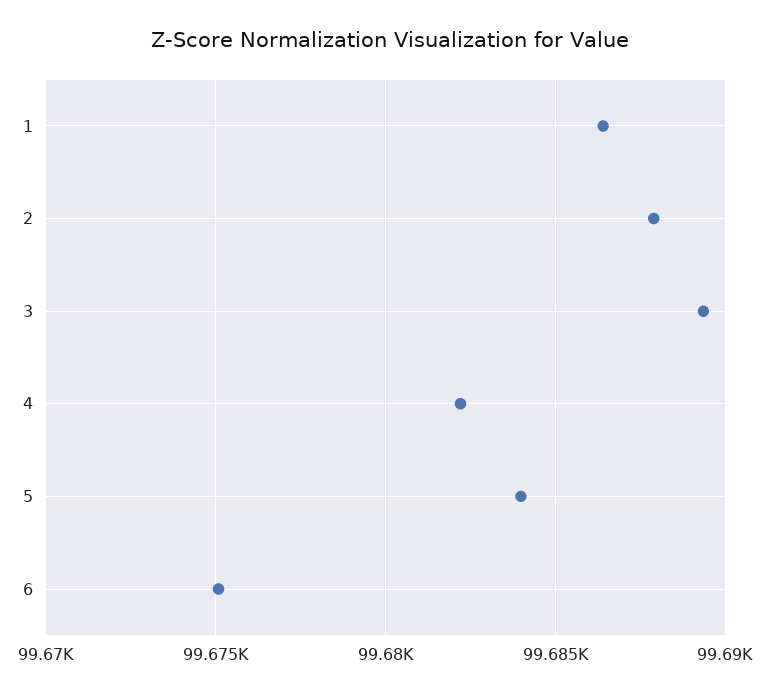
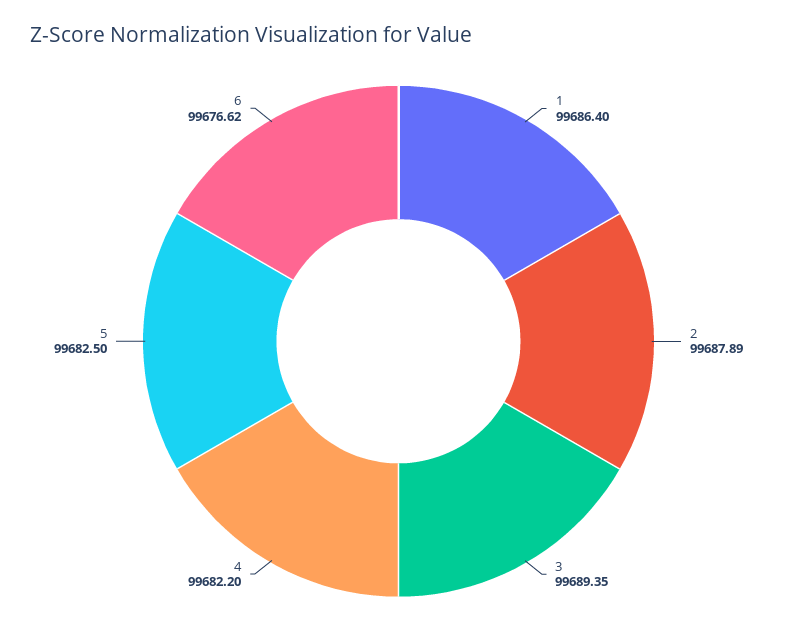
  {
    "1": 99686.4,
    "2": 99687.89,
    "3": 99689.35,
    "4": 99682.2,
-   "5": 99684,
+   "5": 99682.5,
-   "6": 99675
+   "6": 99676.62
  }

